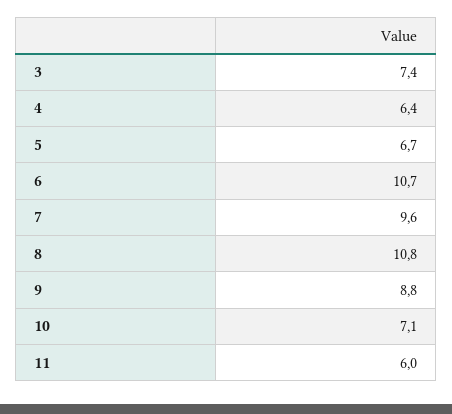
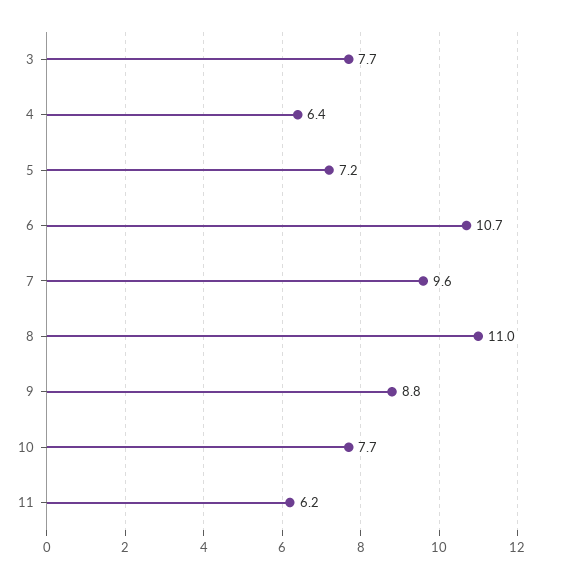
  {
-   "3": 7.4,
+   "3": 7.7,
    "4": 6.4,
-   "5": 6.7,
+   "5": 7.2,
    "6": 10.7,
    "7": 9.6,
-   "8": 10.8,
+   "8": 11,
    "9": 8.8,
-   "10": 7.1,
+   "10": 7.7,
-   "11": 6
+   "11": 6.2
  }

